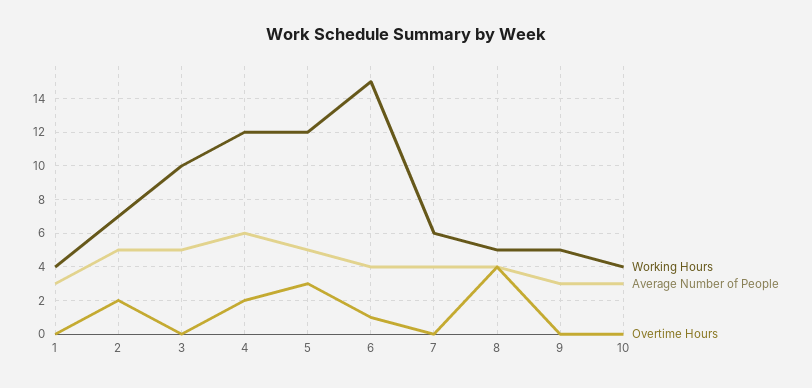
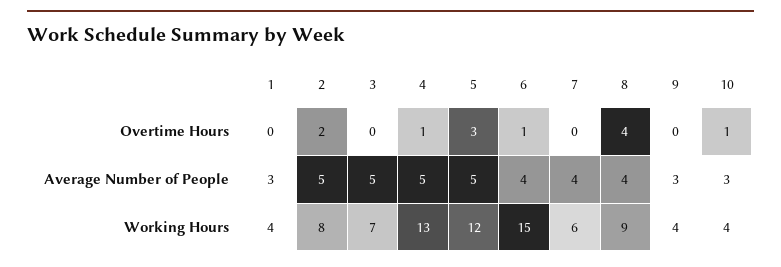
  {
    "Working Hours": {
      "1": 4,
-     "2": 7,
+     "2": 8,
-     "3": 10,
+     "3": 7,
-     "4": 12,
+     "4": 13,
      "5": 12,
      "6": 15,
      "7": 6,
-     "8": 5,
+     "8": 9,
-     "9": 5,
+     "9": 4,
      "10": 4
    },
    "Average Number of People": {
      "1": 3,
      "2": 5,
      "3": 5,
-     "4": 6,
+     "4": 5,
      "5": 5,
      "6": 4,
      "7": 4,
      "8": 4,
      "9": 3,
      "10": 3
    },
    "Overtime Hours": {
      "1": 0,
      "2": 2,
      "3": 0,
-     "4": 2,
+     "4": 1,
      "5": 3,
      "6": 1,
      "7": 0,
      "8": 4,
      "9": 0,
-     "10": 0
+     "10": 1
    }
  }

